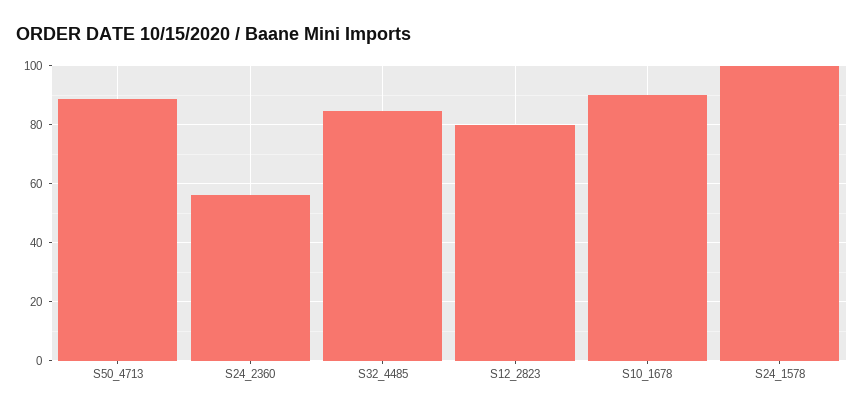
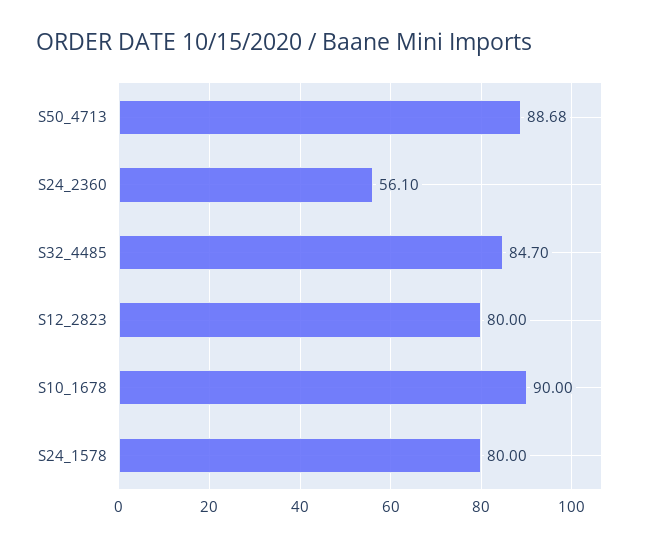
  {
    "S50_4713": 88.68,
    "S24_2360": 56.1,
    "S32_4485": 84.7,
    "S12_2823": 80,
    "S10_1678": 90,
-   "S24_1578": 100
+   "S24_1578": 80
  }

